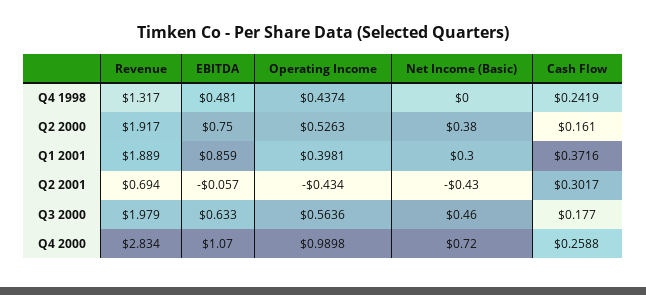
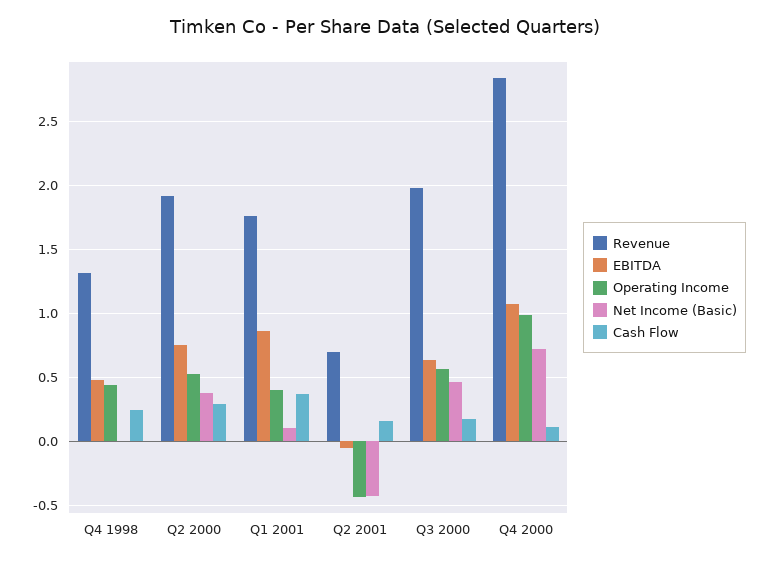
  {
    "Revenue": {
      "Q4 1998": 1.317,
      "Q2 2000": 1.917,
-     "Q1 2001": 1.889,
+     "Q1 2001": 1.75,
      "Q2 2001": 0.694,
      "Q3 2000": 1.979,
      "Q4 2000": 2.834
    },
    "EBITDA": {
      "Q4 1998": 0.481,
      "Q2 2000": 0.75,
      "Q1 2001": 0.859,
      "Q2 2001": -0.057,
      "Q3 2000": 0.633,
      "Q4 2000": 1.07
    },
    "Operating Income": {
      "Q4 1998": 0.4374,
      "Q2 2000": 0.5263,
      "Q1 2001": 0.3981,
      "Q2 2001": -0.434,
      "Q3 2000": 0.5636,
      "Q4 2000": 0.9898
    },
    "Net Income (Basic)": {
      "Q4 1998": 0,
      "Q2 2000": 0.38,
-     "Q1 2001": 0.3,
+     "Q1 2001": 0.1,
      "Q2 2001": -0.43,
      "Q3 2000": 0.46,
      "Q4 2000": 0.72
    },
    "Cash Flow": {
      "Q4 1998": 0.2419,
-     "Q2 2000": 0.161,
+     "Q2 2000": 0.3,
      "Q1 2001": 0.3716,
-     "Q2 2001": 0.3017,
+     "Q2 2001": 0.15,
      "Q3 2000": 0.177,
-     "Q4 2000": 0.2588
+     "Q4 2000": 0.1
    }
  }

